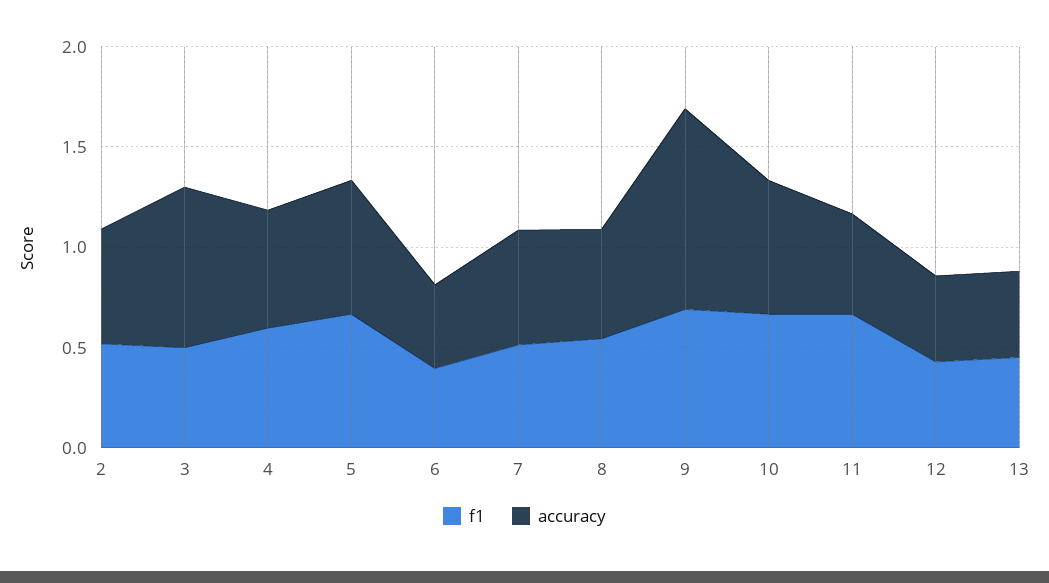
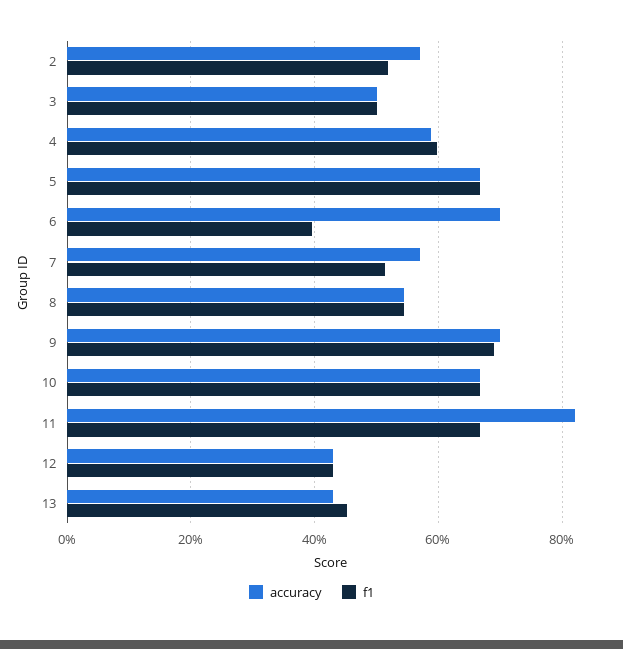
  {
    "f1": {
      "2": 0.52,
      "3": 0.5,
      "4": 0.6,
      "5": 0.66,
      "6": 0.4,
      "7": 0.52,
      "8": 0.54,
      "9": 0.7,
      "10": 0.66,
      "11": 0.66,
      "12": 0.42,
      "13": 0.46
    },
    "accuracy": {
      "2": 0.58,
-     "3": 0.8,
+     "3": 0.5,
      "4": 0.58,
      "5": 0.66,
-     "6": 0.4,
+     "6": 0.7,
      "7": 0.58,
      "8": 0.54,
-     "9": 1,
+     "9": 0.7,
      "10": 0.66,
-     "11": 0.5,
+     "11": 0.82,
      "12": 0.42,
      "13": 0.42
    }
  }

